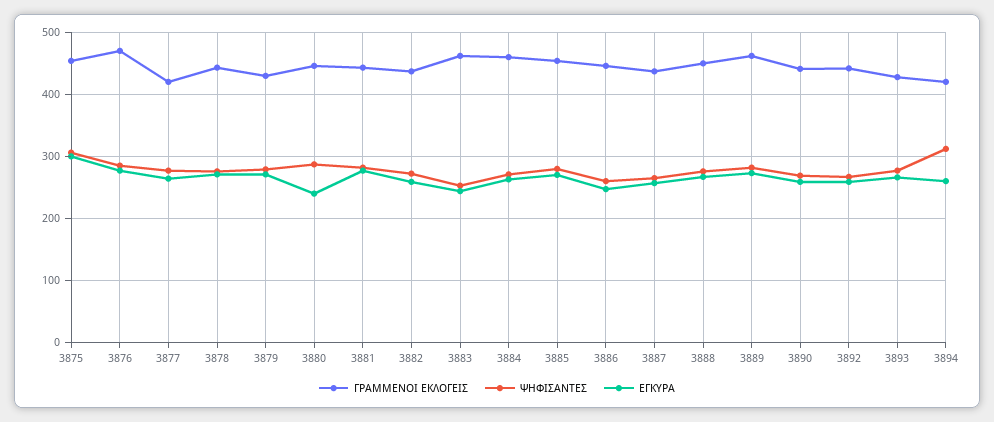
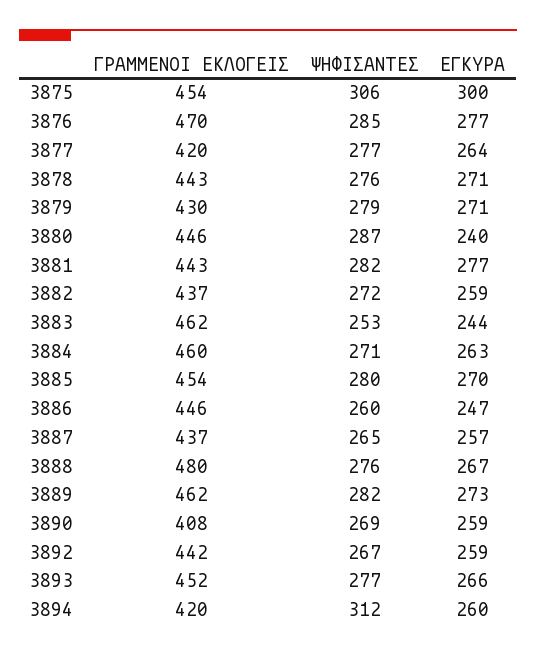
  {
    "ΓΡΑΜΜΕΝΟΙ ΕΚΛΟΓΕΙΣ": {
      "3875": 454,
      "3876": 470,
      "3877": 420,
      "3878": 443,
      "3879": 430,
      "3880": 446,
      "3881": 443,
      "3882": 437,
      "3883": 462,
      "3884": 460,
      "3885": 454,
      "3886": 446,
      "3887": 437,
-     "3888": 450,
+     "3888": 480,
      "3889": 462,
-     "3890": 440,
+     "3890": 408,
      "3892": 442,
-     "3893": 430,
+     "3893": 452,
      "3894": 420
    },
    "ΨΗΦΙΣΑΝΤΕΣ": {
      "3875": 306,
      "3876": 285,
      "3877": 277,
      "3878": 276,
      "3879": 279,
      "3880": 287,
      "3881": 282,
      "3882": 272,
      "3883": 253,
      "3884": 271,
      "3885": 280,
      "3886": 260,
      "3887": 265,
      "3888": 276,
      "3889": 282,
      "3890": 269,
      "3892": 267,
      "3893": 277,
      "3894": 312
    },
    "ΕΓΚΥΡΑ": {
      "3875": 300,
      "3876": 277,
      "3877": 264,
      "3878": 271,
      "3879": 271,
      "3880": 240,
      "3881": 277,
      "3882": 259,
      "3883": 244,
      "3884": 263,
      "3885": 270,
      "3886": 247,
      "3887": 257,
      "3888": 267,
      "3889": 273,
      "3890": 259,
      "3892": 259,
      "3893": 266,
      "3894": 260
    }
  }

